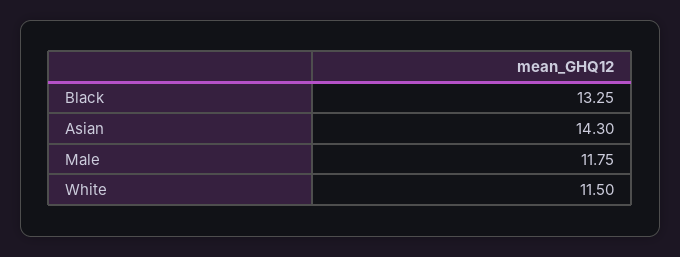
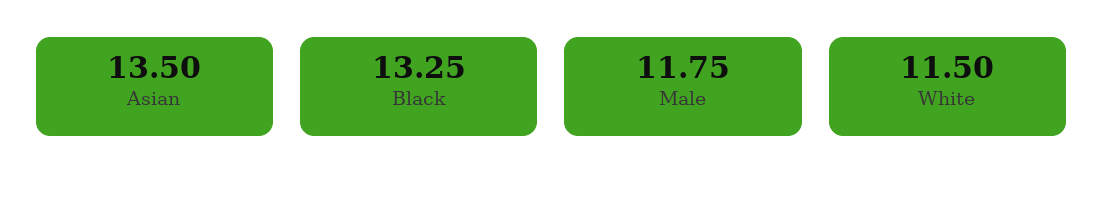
  {
    "Black": 13.25,
-   "Asian": 14.3,
+   "Asian": 13.5,
    "Male": 11.75,
    "White": 11.5
  }

